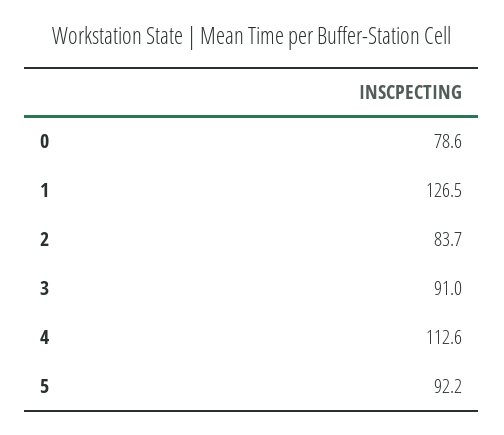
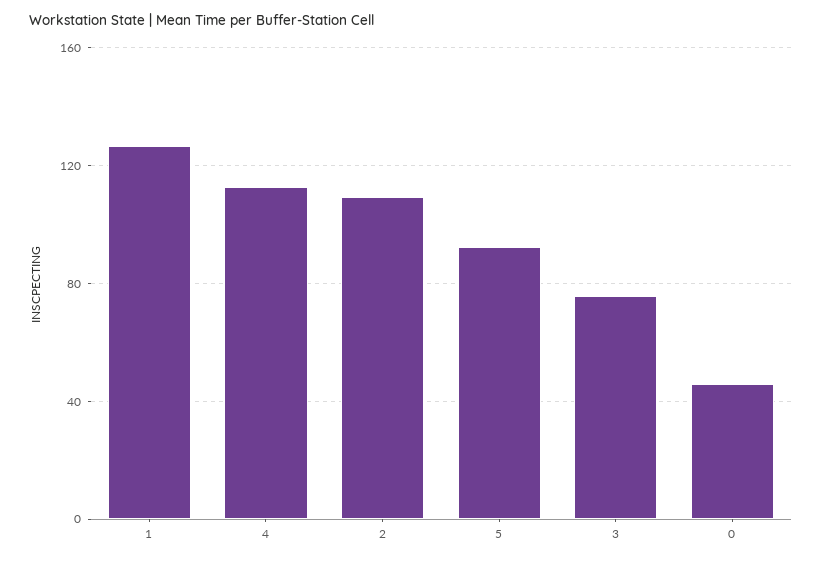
  {
-   "0": 78.6,
+   "0": 45,
    "1": 126.5,
-   "2": 83.7,
+   "2": 110,
-   "3": 91,
+   "3": 75,
    "4": 112.6,
    "5": 92.2
  }

